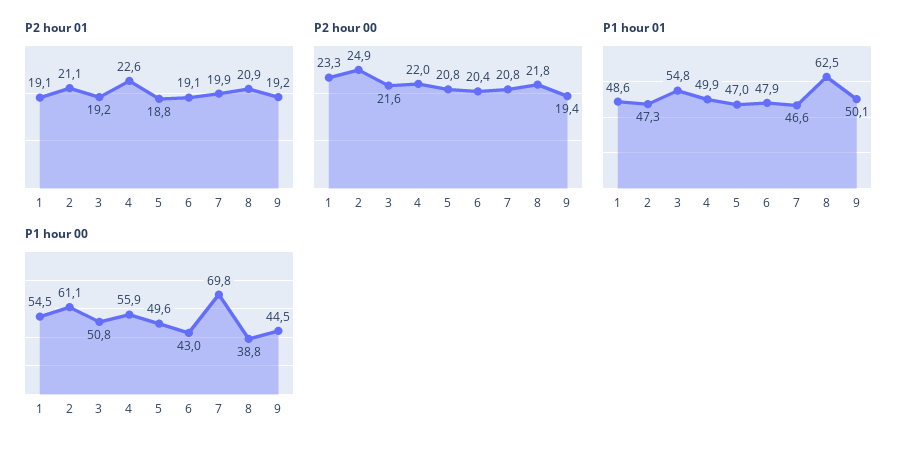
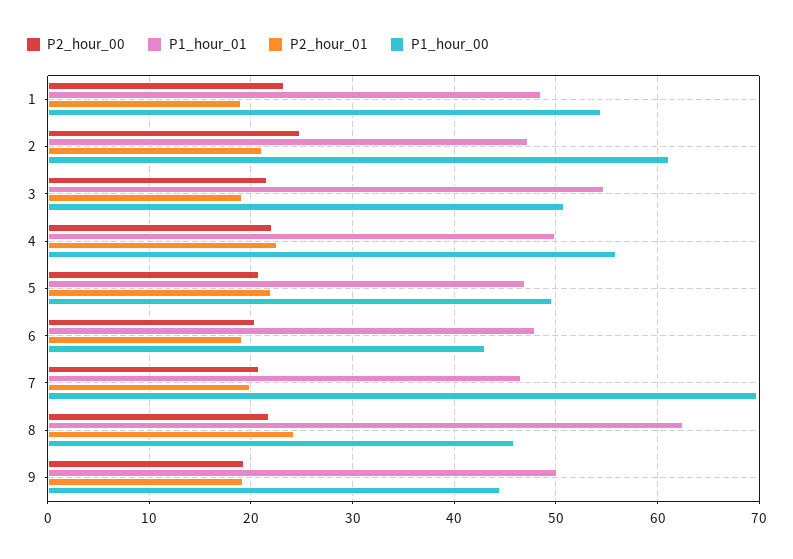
  {
    "P2 hour 01": {
      "1": 19.1,
      "2": 21.1,
      "3": 19.2,
      "4": 22.6,
-     "5": 18.8,
+     "5": 22,
      "6": 19.1,
      "7": 19.9,
-     "8": 20.9,
+     "8": 24,
      "9": 19.2
    },
    "P2 hour 00": {
      "1": 23.3,
      "2": 24.9,
      "3": 21.6,
      "4": 22,
      "5": 20.8,
      "6": 20.4,
      "7": 20.8,
      "8": 21.8,
      "9": 19.4
    },
    "P1 hour 01": {
      "1": 48.6,
      "2": 47.3,
      "3": 54.8,
      "4": 49.9,
      "5": 47,
      "6": 47.9,
      "7": 46.6,
      "8": 62.5,
      "9": 50.1
    },
    "P1 hour 00": {
      "1": 54.5,
      "2": 61.1,
      "3": 50.8,
      "4": 55.9,
      "5": 49.6,
      "6": 43,
      "7": 69.8,
-     "8": 38.8,
+     "8": 46,
      "9": 44.5
    }
  }

